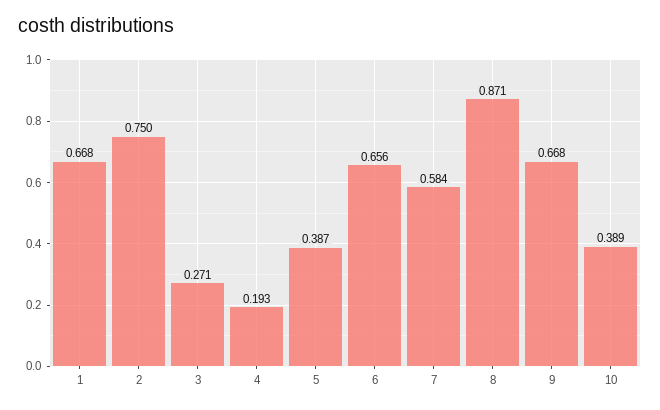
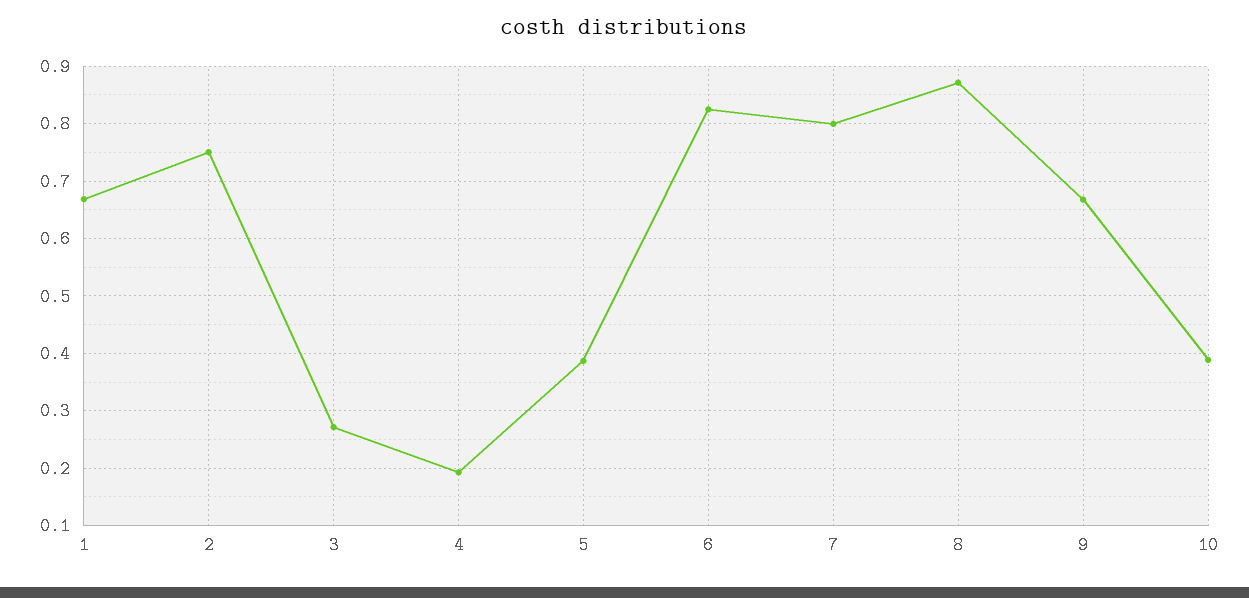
  {
    "1": 0.668,
    "2": 0.75,
    "3": 0.271,
    "4": 0.193,
    "5": 0.387,
-   "6": 0.656,
+   "6": 0.82,
-   "7": 0.584,
+   "7": 0.8,
    "8": 0.871,
    "9": 0.668,
    "10": 0.389
  }

